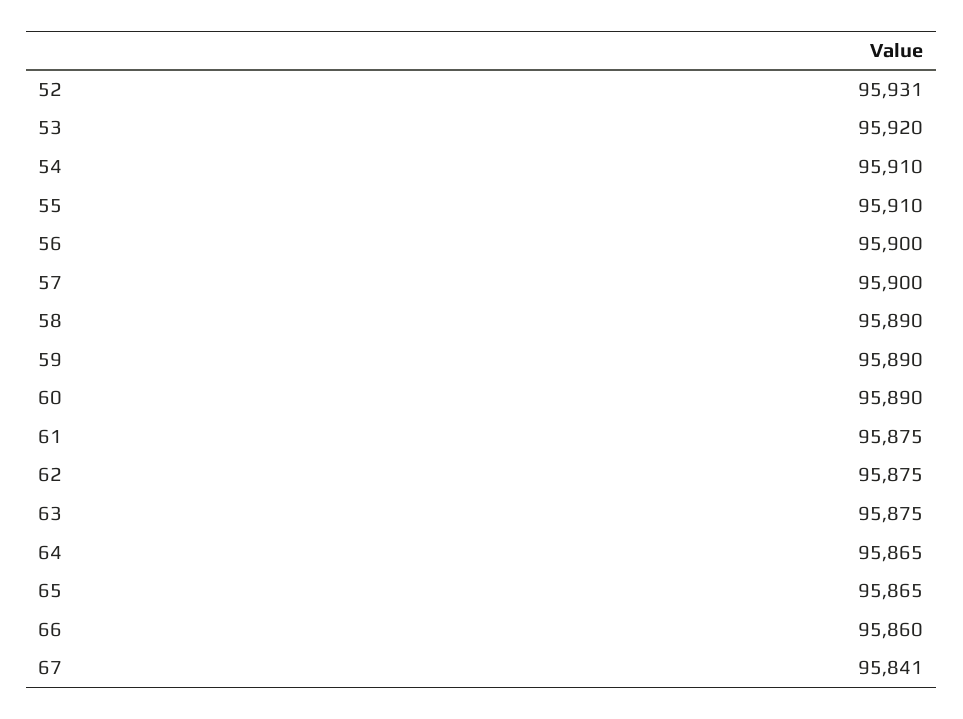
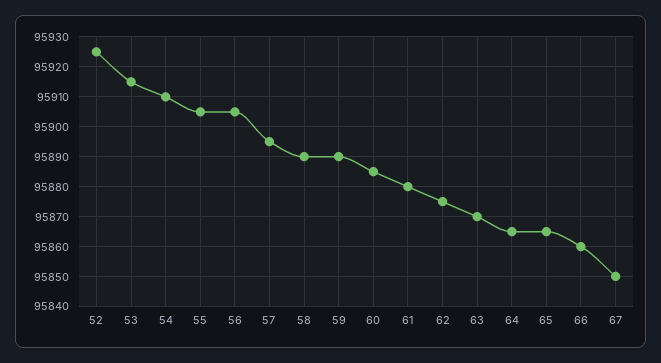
  {
-   "52": 95931,
+   "52": 95925,
-   "53": 95920,
+   "53": 95915,
    "54": 95910,
-   "55": 95910,
+   "55": 95905,
-   "56": 95900,
+   "56": 95905,
-   "57": 95900,
+   "57": 95895,
    "58": 95890,
    "59": 95890,
-   "60": 95890,
+   "60": 95885,
-   "61": 95875,
+   "61": 95880,
    "62": 95875,
-   "63": 95875,
+   "63": 95870,
    "64": 95865,
    "65": 95865,
    "66": 95860,
-   "67": 95841
+   "67": 95850
  }

